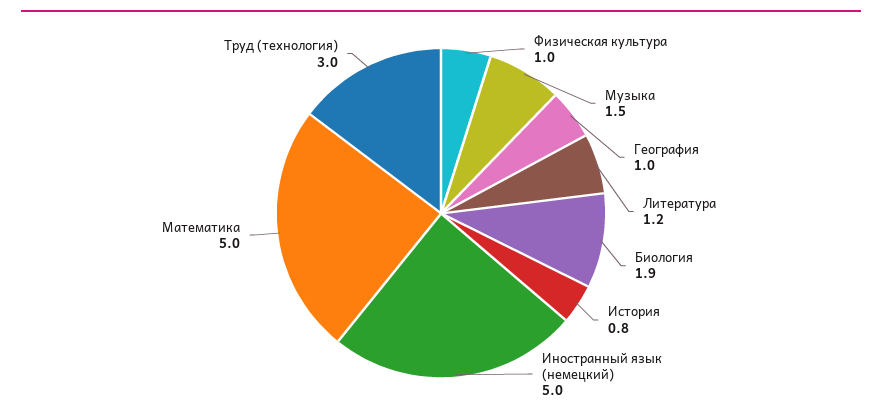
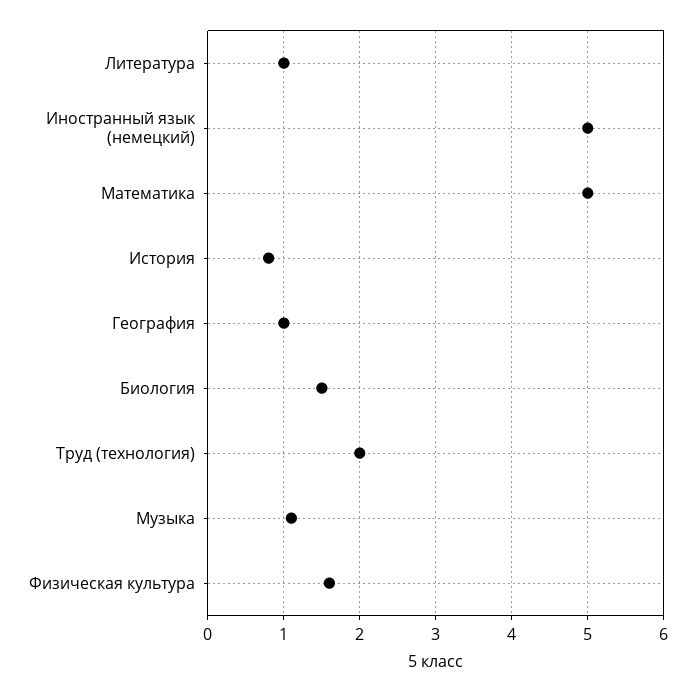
  {
-   "Физическая культура": 1,
+   "Физическая культура": 1.6,
-   "Музыка": 1.5,
+   "Музыка": 1.1,
    "География": 1,
-   "Литература": 1.2,
+   "Литература": 1,
-   "Биология": 1.9,
+   "Биология": 1.5,
    "История": 0.8,
    "Иностранный язык (немецкий)": 5,
    "Математика": 5,
-   "Труд (технология)": 3
+   "Труд (технология)": 2
  }

